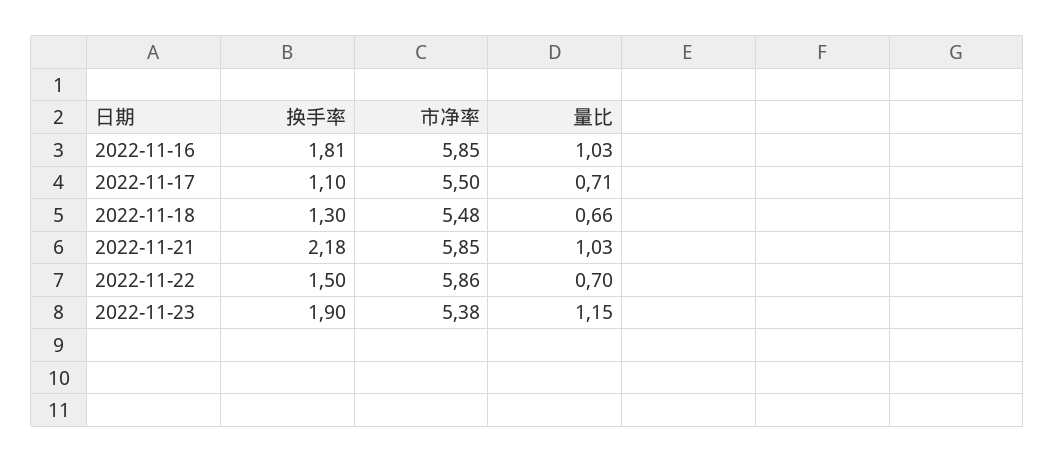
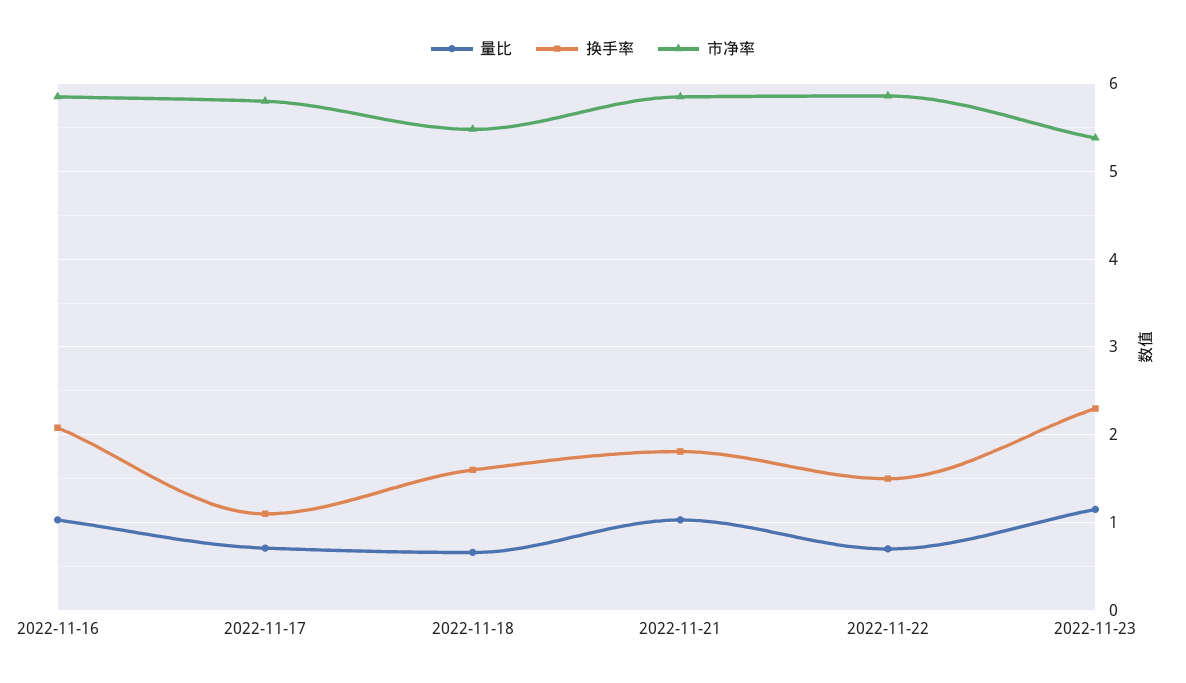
  {
    "换手率": {
-     "2022-11-16": 1.81,
+     "2022-11-16": 2.1,
      "2022-11-17": 1.1,
-     "2022-11-18": 1.3,
+     "2022-11-18": 1.6,
-     "2022-11-21": 2.18,
+     "2022-11-21": 1.8,
      "2022-11-22": 1.5,
-     "2022-11-23": 1.9
+     "2022-11-23": 2.3
    },
    "市净率": {
      "2022-11-16": 5.85,
-     "2022-11-17": 5.5,
+     "2022-11-17": 5.8,
      "2022-11-18": 5.48,
      "2022-11-21": 5.85,
      "2022-11-22": 5.86,
      "2022-11-23": 5.38
    },
    "量比": {
      "2022-11-16": 1.03,
      "2022-11-17": 0.71,
      "2022-11-18": 0.66,
      "2022-11-21": 1.03,
      "2022-11-22": 0.7,
      "2022-11-23": 1.15
    }
  }

